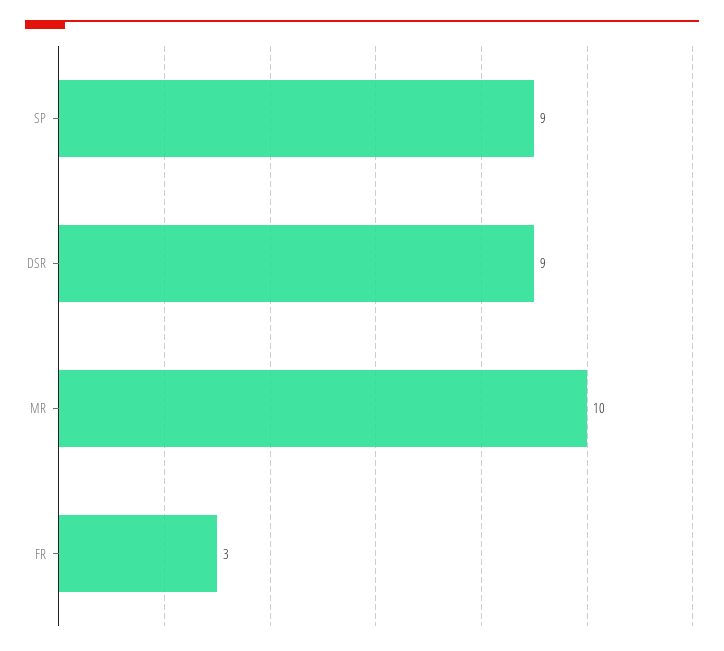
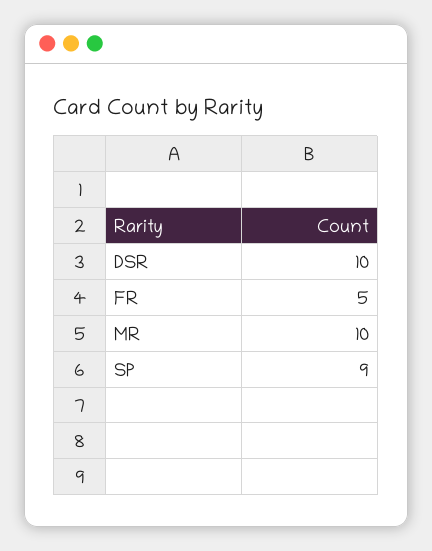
  {
    "SP": 9,
-   "DSR": 9,
+   "DSR": 10,
    "MR": 10,
-   "FR": 3
+   "FR": 5
  }

